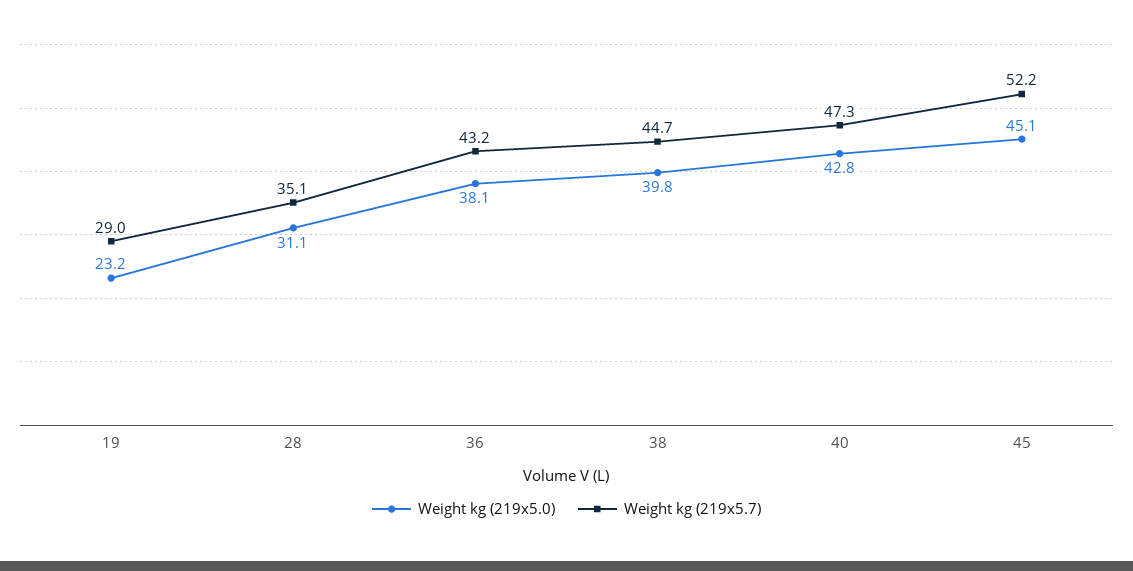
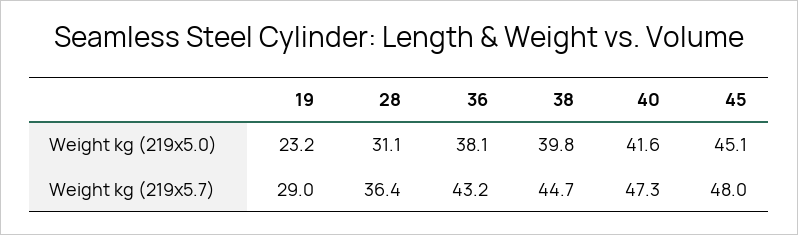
  {
    "Weight kg (219x5.0)": {
      "19": 23.2,
      "28": 31.1,
      "36": 38.1,
      "38": 39.8,
-     "40": 42.8,
+     "40": 41.6,
      "45": 45.1
    },
    "Weight kg (219x5.7)": {
      "19": 29,
-     "28": 35.1,
+     "28": 36.4,
      "36": 43.2,
      "38": 44.7,
      "40": 47.3,
-     "45": 52.2
+     "45": 48
    }
  }

